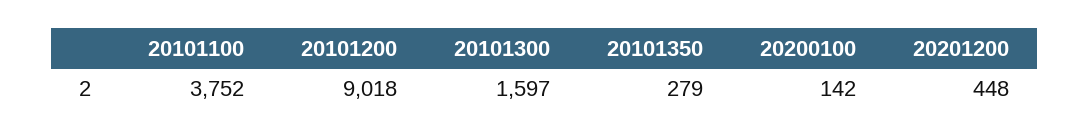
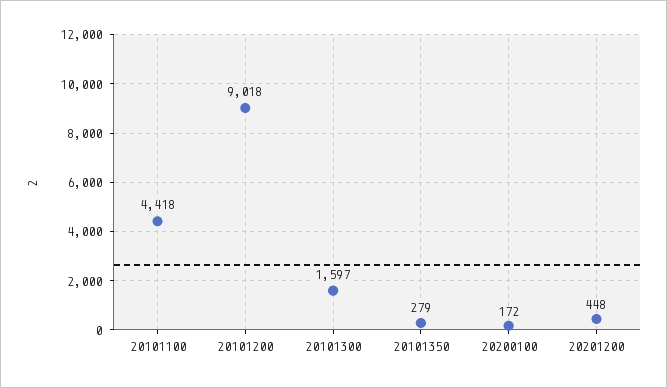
  {
-   "20101100": 3752,
+   "20101100": 4418,
    "20101200": 9018,
    "20101300": 1597,
    "20101350": 279,
-   "20200100": 142,
+   "20200100": 172,
    "20201200": 448
  }

